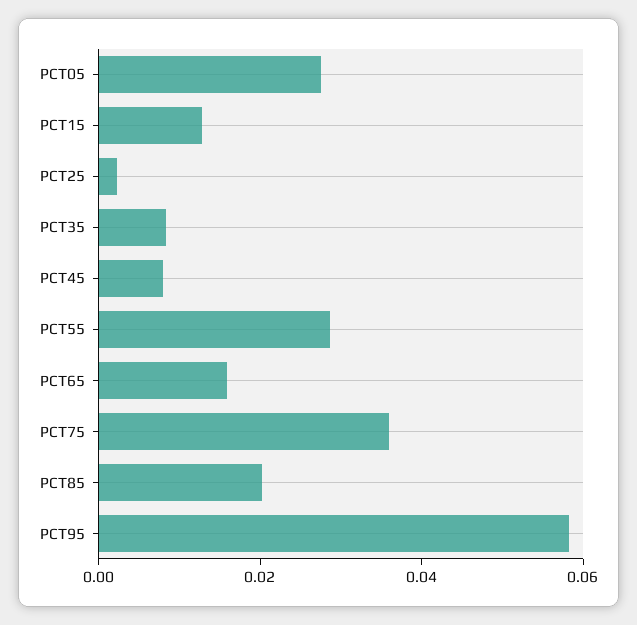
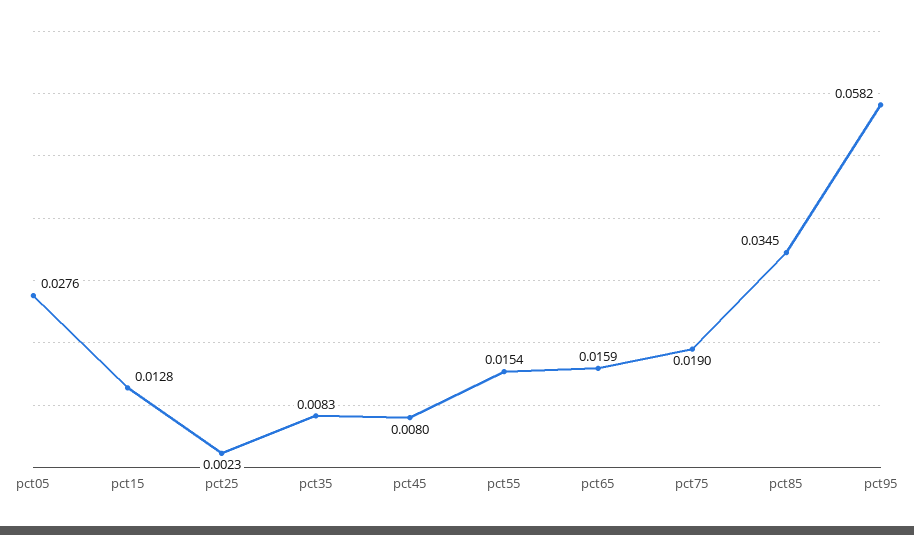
  {
    "PCT05": 0.0276,
    "PCT15": 0.0128,
    "PCT25": 0.0023,
    "PCT35": 0.0083,
    "PCT45": 0.008,
-   "PCT55": 0.03,
+   "PCT55": 0.0154,
    "PCT65": 0.0159,
-   "PCT75": 0.035,
+   "PCT75": 0.019,
-   "PCT85": 0.02,
+   "PCT85": 0.0345,
    "PCT95": 0.0582
  }

